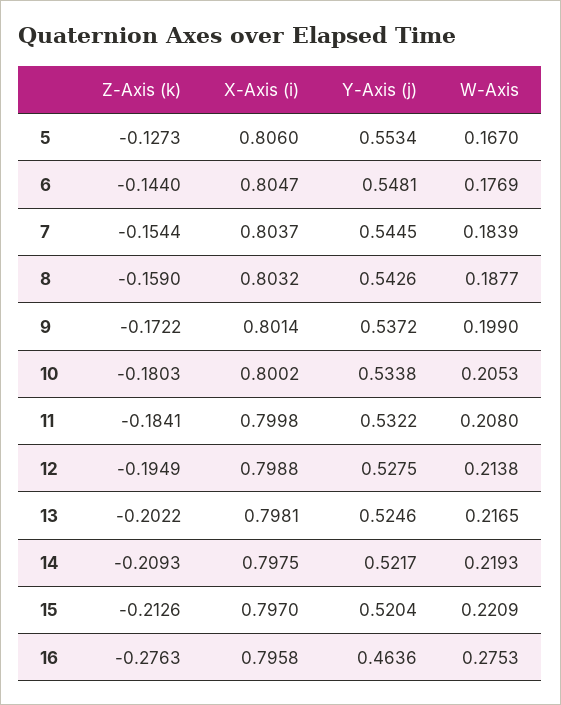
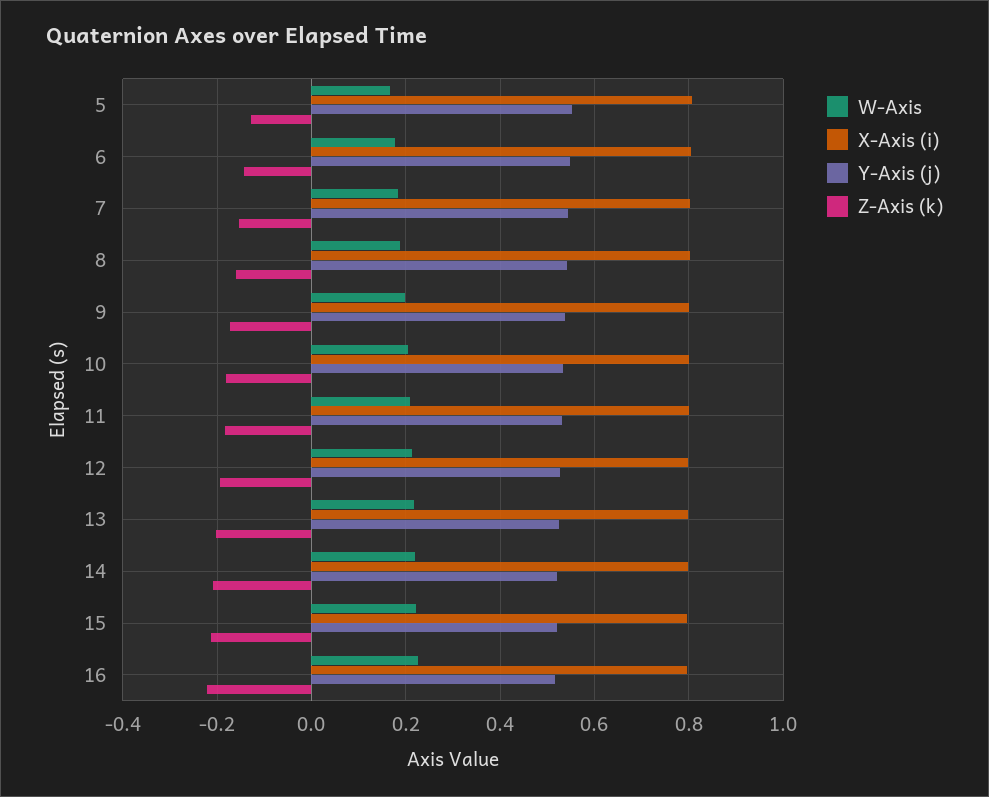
  {
    "Z-Axis (k)": {
      "5": -0.1273,
      "6": -0.144,
      "7": -0.1544,
      "8": -0.159,
      "9": -0.1722,
      "10": -0.1803,
      "11": -0.1841,
      "12": -0.1949,
      "13": -0.2022,
      "14": -0.2093,
      "15": -0.2126,
-     "16": -0.2763
+     "16": -0.22
    },
    "X-Axis (i)": {
      "5": 0.806,
      "6": 0.8047,
      "7": 0.8037,
      "8": 0.8032,
      "9": 0.8014,
      "10": 0.8002,
      "11": 0.7998,
      "12": 0.7988,
      "13": 0.7981,
      "14": 0.7975,
      "15": 0.797,
      "16": 0.7958
    },
    "Y-Axis (j)": {
      "5": 0.5534,
      "6": 0.5481,
      "7": 0.5445,
      "8": 0.5426,
      "9": 0.5372,
      "10": 0.5338,
      "11": 0.5322,
      "12": 0.5275,
      "13": 0.5246,
      "14": 0.5217,
      "15": 0.5204,
-     "16": 0.4636
+     "16": 0.52
    },
    "W-Axis": {
      "5": 0.167,
      "6": 0.1769,
      "7": 0.1839,
      "8": 0.1877,
      "9": 0.199,
      "10": 0.2053,
      "11": 0.208,
      "12": 0.2138,
      "13": 0.2165,
      "14": 0.2193,
      "15": 0.2209,
-     "16": 0.2753
+     "16": 0.22
    }
  }

